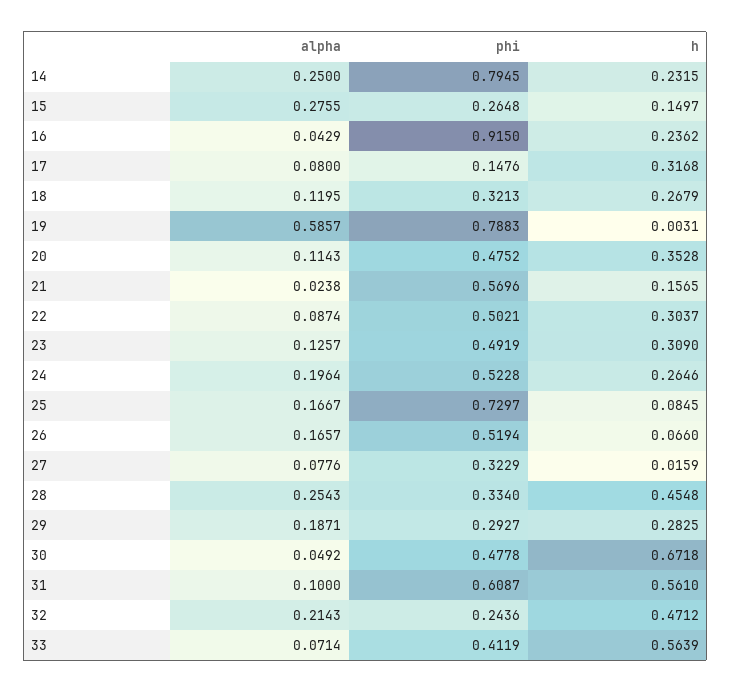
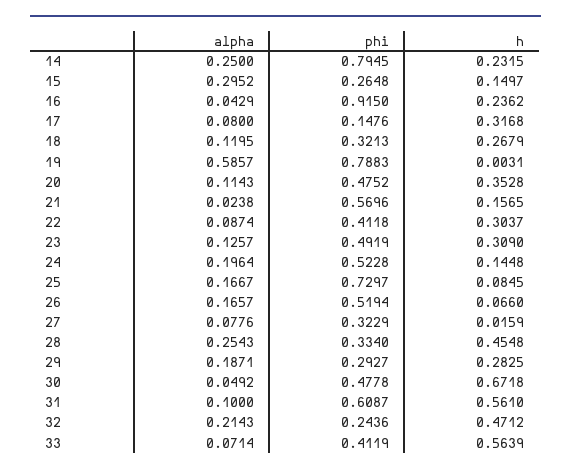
  {
    "alpha": {
      "14": 0.25,
-     "15": 0.2755,
+     "15": 0.2952,
      "16": 0.0429,
      "17": 0.08,
      "18": 0.1195,
      "19": 0.5857,
      "20": 0.1143,
      "21": 0.0238,
      "22": 0.0874,
      "23": 0.1257,
      "24": 0.1964,
      "25": 0.1667,
      "26": 0.1657,
      "27": 0.0776,
      "28": 0.2543,
      "29": 0.1871,
      "30": 0.0492,
      "31": 0.1,
      "32": 0.2143,
      "33": 0.0714
    },
    "phi": {
      "14": 0.7945,
      "15": 0.2648,
      "16": 0.915,
      "17": 0.1476,
      "18": 0.3213,
      "19": 0.7883,
      "20": 0.4752,
      "21": 0.5696,
-     "22": 0.5021,
+     "22": 0.4118,
      "23": 0.4919,
      "24": 0.5228,
      "25": 0.7297,
      "26": 0.5194,
      "27": 0.3229,
      "28": 0.334,
      "29": 0.2927,
      "30": 0.4778,
      "31": 0.6087,
      "32": 0.2436,
      "33": 0.4119
    },
    "h": {
      "14": 0.2315,
      "15": 0.1497,
      "16": 0.2362,
      "17": 0.3168,
      "18": 0.2679,
      "19": 0.0031,
      "20": 0.3528,
      "21": 0.1565,
      "22": 0.3037,
      "23": 0.309,
-     "24": 0.2646,
+     "24": 0.1448,
      "25": 0.0845,
      "26": 0.066,
      "27": 0.0159,
      "28": 0.4548,
      "29": 0.2825,
      "30": 0.6718,
      "31": 0.561,
      "32": 0.4712,
      "33": 0.5639
    }
  }

